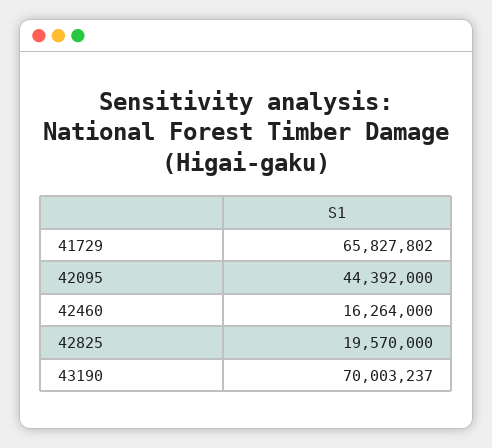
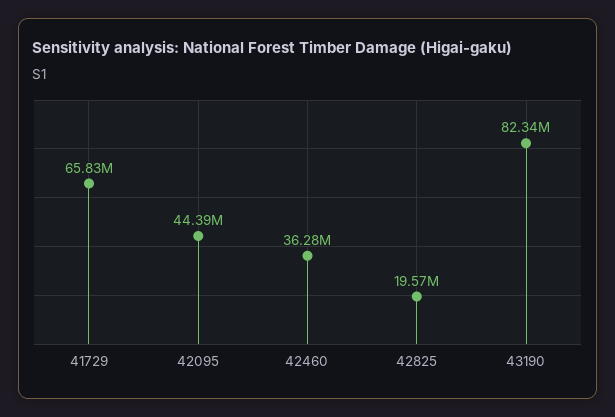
  {
    "41729": 65827802,
    "42095": 44392000,
-   "42460": 16264000,
+   "42460": 36280000,
    "42825": 19570000,
-   "43190": 70003237
+   "43190": 82340000
  }

